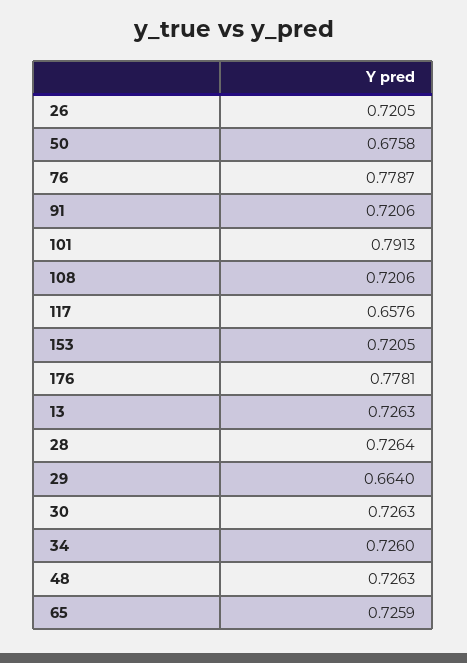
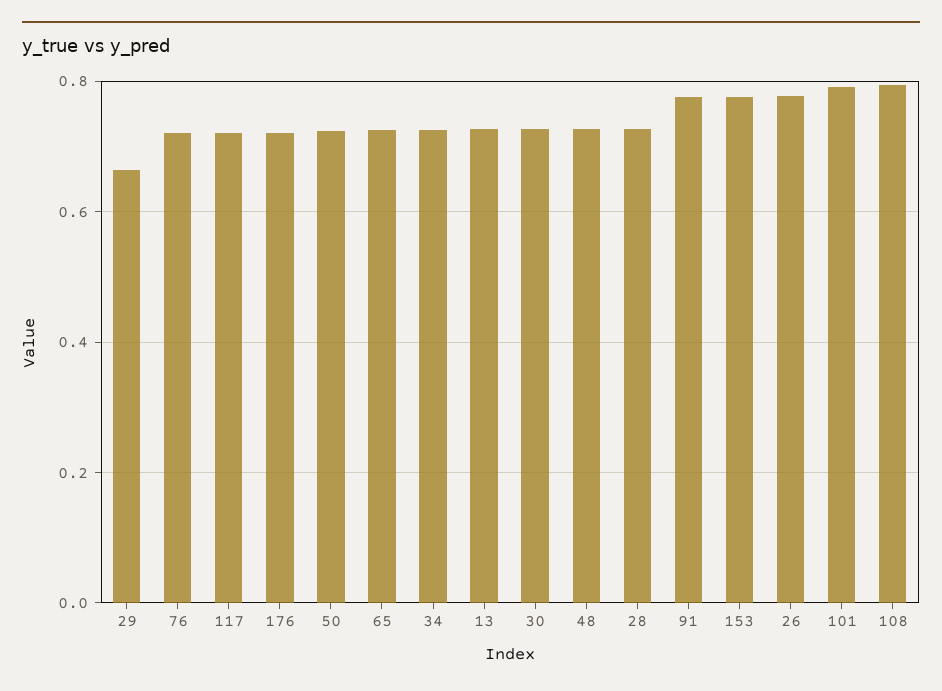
  {
-   "26": 0.7205,
+   "26": 0.78,
-   "50": 0.6758,
+   "50": 0.72,
-   "76": 0.7787,
+   "76": 0.72,
-   "91": 0.7206,
+   "91": 0.78,
    "101": 0.7913,
-   "108": 0.7206,
+   "108": 0.8,
-   "117": 0.6576,
+   "117": 0.72,
-   "153": 0.7205,
+   "153": 0.78,
-   "176": 0.7781,
+   "176": 0.72,
    "13": 0.7263,
    "28": 0.7264,
    "29": 0.664,
    "30": 0.7263,
    "34": 0.726,
    "48": 0.7263,
    "65": 0.7259
  }

